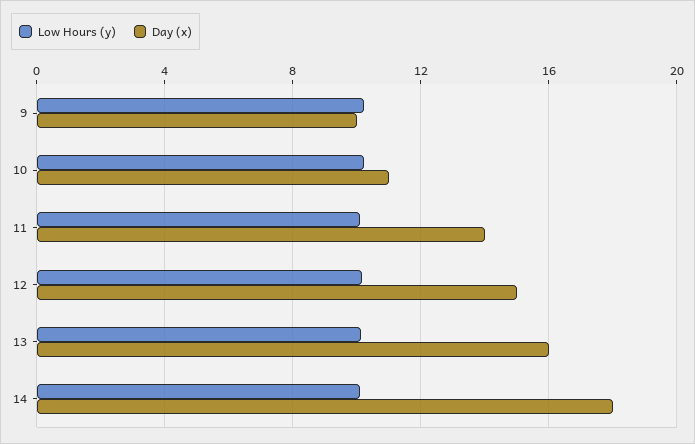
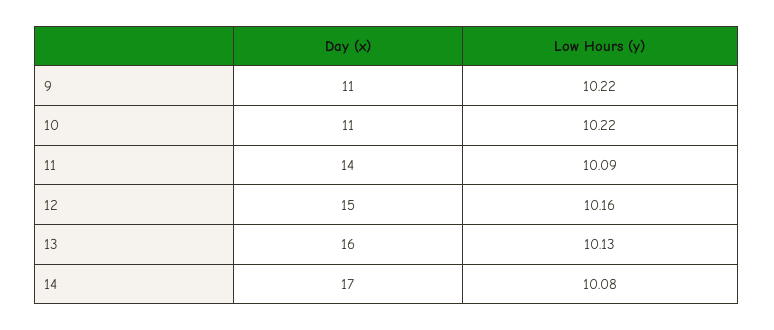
  {
    "Low Hours (y)": {
      "9": 10.22,
      "10": 10.22,
      "11": 10.09,
      "12": 10.16,
      "13": 10.13,
      "14": 10.08
    },
    "Day (x)": {
-     "9": 10,
+     "9": 11,
      "10": 11,
      "11": 14,
      "12": 15,
      "13": 16,
-     "14": 18
+     "14": 17
    }
  }

